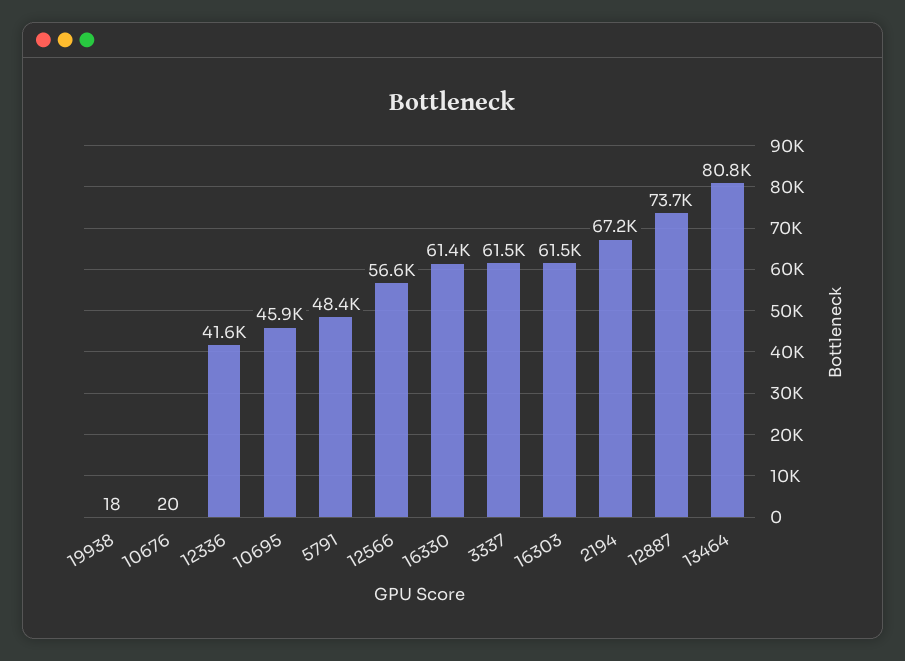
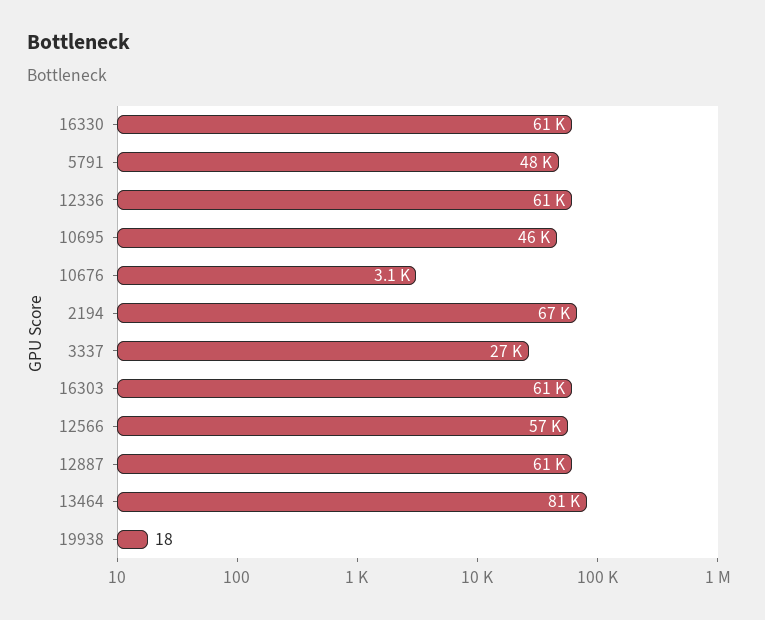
  {
    "19938": 18,
-   "10676": 20,
+   "10676": 3100,
-   "12336": 41600,
+   "12336": 61000,
    "10695": 45900,
    "5791": 48400,
    "12566": 56600,
    "16330": 61400,
-   "3337": 61500,
+   "3337": 27000,
    "16303": 61500,
    "2194": 67200,
-   "12887": 73700,
+   "12887": 61000,
    "13464": 80800
  }

